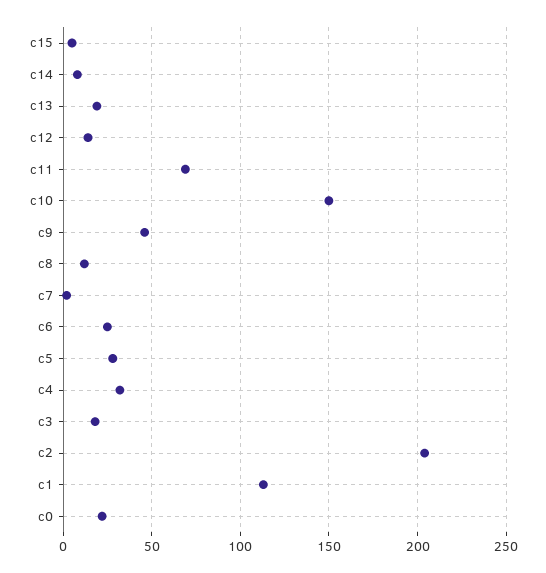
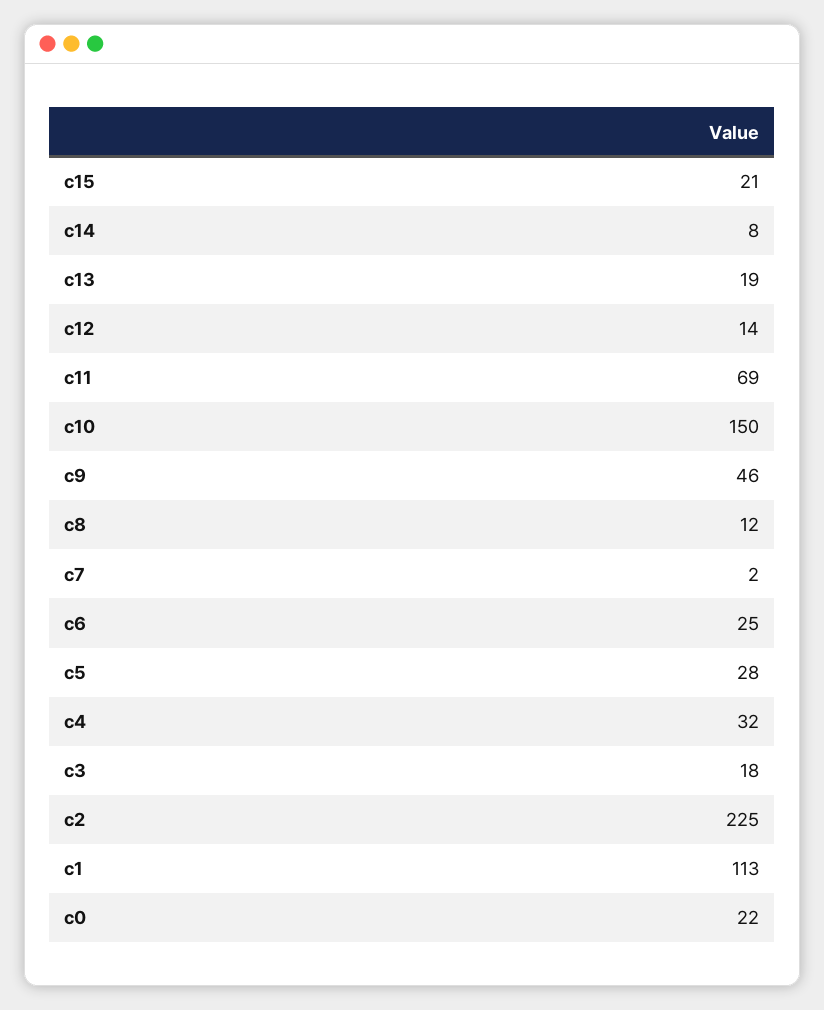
  {
-   "c15": 5,
+   "c15": 21,
    "c14": 8,
    "c13": 19,
    "c12": 14,
    "c11": 69,
    "c10": 150,
    "c9": 46,
    "c8": 12,
    "c7": 2,
    "c6": 25,
    "c5": 28,
    "c4": 32,
    "c3": 18,
-   "c2": 205,
+   "c2": 225,
    "c1": 113,
    "c0": 22
  }

